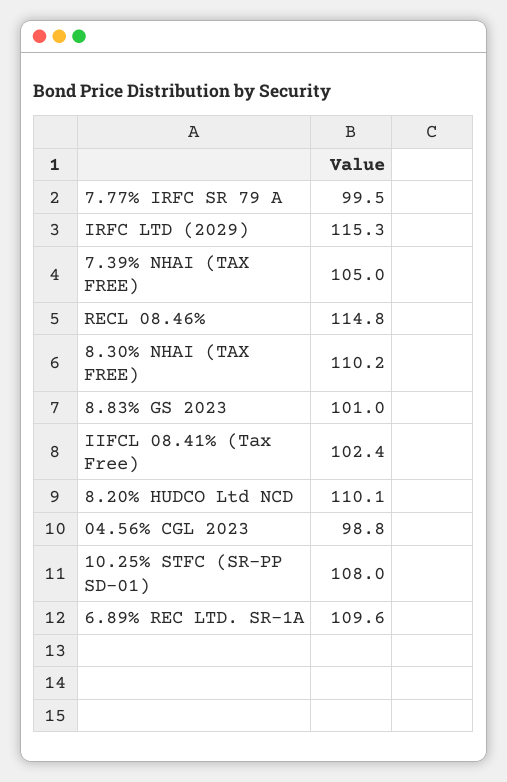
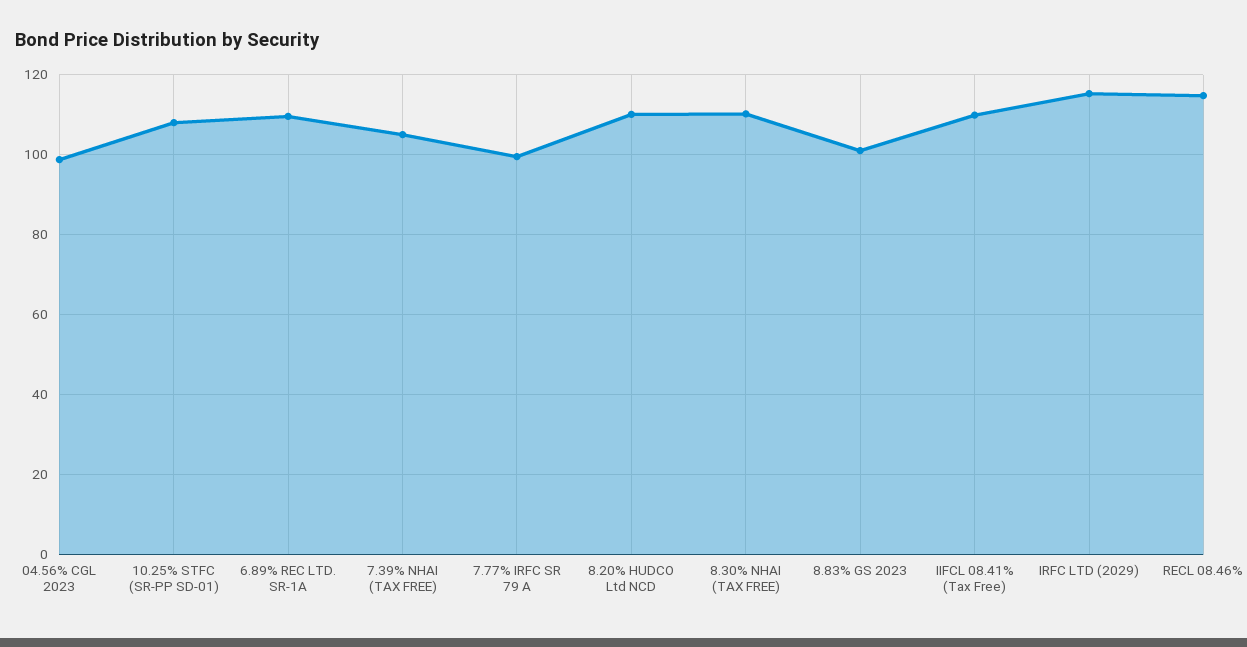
  {
    "7.77% IRFC SR 79 A": 99.5,
    "IRFC LTD (2029)": 115.3,
    "7.39% NHAI (TAX FREE)": 105,
    "RECL 08.46%": 114.8,
    "8.30% NHAI (TAX FREE)": 110.2,
    "8.83% GS 2023": 101,
-   "IIFCL 08.41% (Tax Free)": 102.4,
+   "IIFCL 08.41% (Tax Free)": 110,
    "8.20% HUDCO Ltd NCD": 110.1,
    "04.56% CGL 2023": 98.8,
    "10.25% STFC (SR-PP SD-01)": 108,
    "6.89% REC LTD. SR-1A": 109.6
  }

